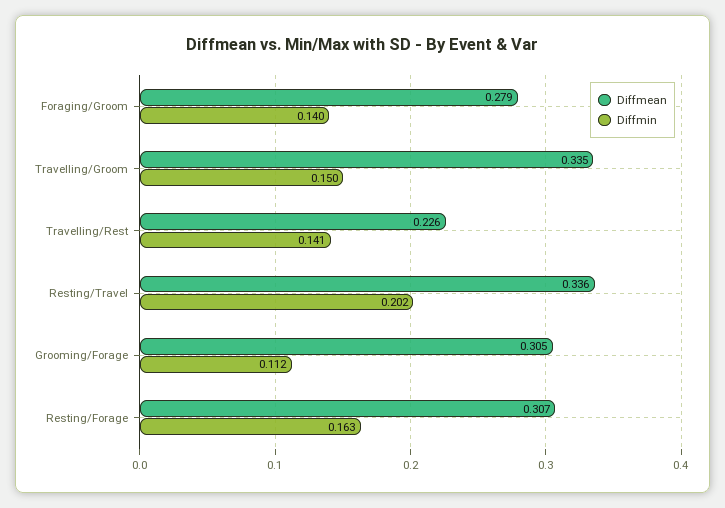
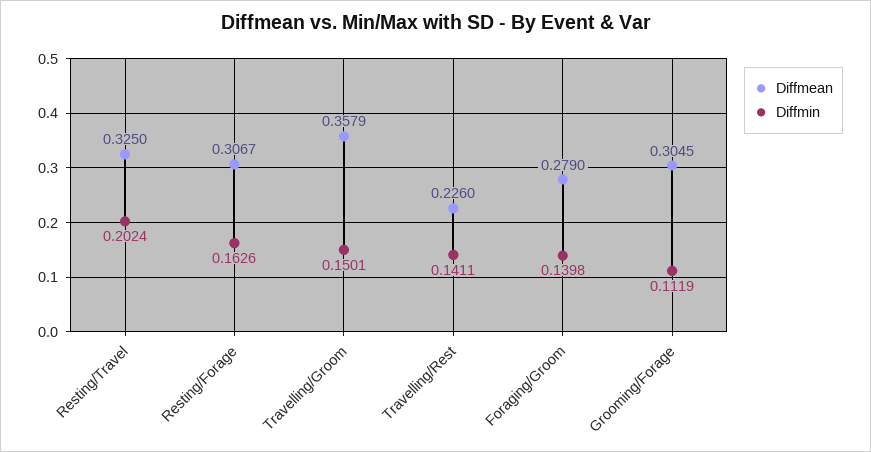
  {
    "Diffmean": {
      "Foraging/Groom": 0.279,
-     "Travelling/Groom": 0.335,
+     "Travelling/Groom": 0.3579,
      "Travelling/Rest": 0.226,
-     "Resting/Travel": 0.336,
+     "Resting/Travel": 0.325,
      "Grooming/Forage": 0.3045,
      "Resting/Forage": 0.3067
    },
    "Diffmin": {
      "Foraging/Groom": 0.1398,
      "Travelling/Groom": 0.1501,
      "Travelling/Rest": 0.1411,
      "Resting/Travel": 0.2024,
      "Grooming/Forage": 0.1119,
      "Resting/Forage": 0.1626
    }
  }

